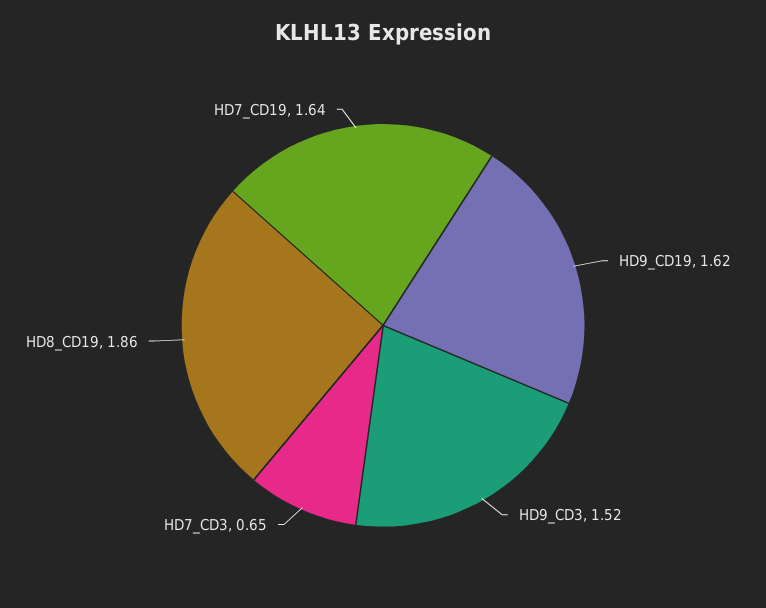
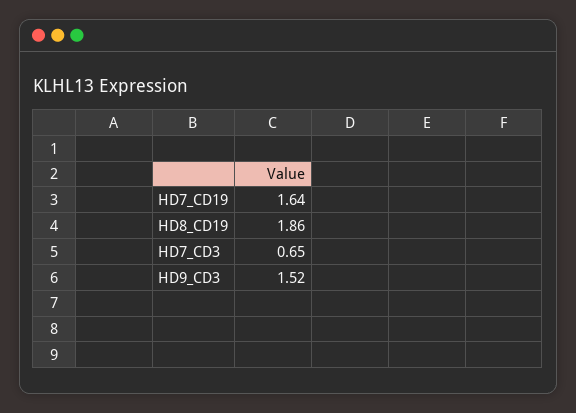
  {
-   "HD9_CD19": 1.62,
    "HD9_CD3": 1.52,
    "HD7_CD3": 0.65,
    "HD8_CD19": 1.86,
    "HD7_CD19": 1.64
  }

